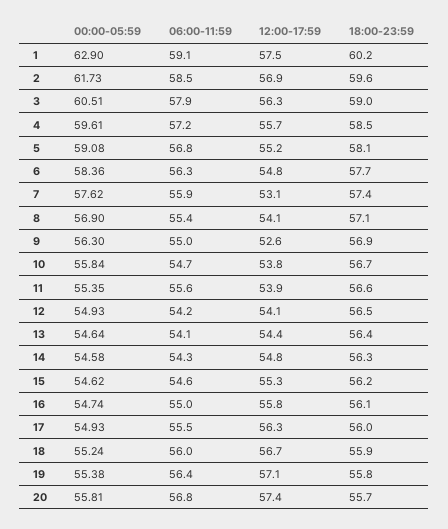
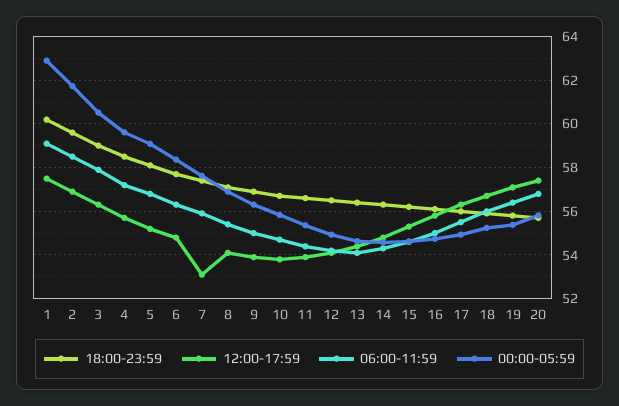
  {
    "00:00-05:59": {
      "1": 62.9,
      "2": 61.73,
      "3": 60.51,
      "4": 59.61,
      "5": 59.08,
      "6": 58.36,
      "7": 57.62,
      "8": 56.9,
      "9": 56.3,
      "10": 55.84,
      "11": 55.35,
      "12": 54.93,
      "13": 54.64,
      "14": 54.58,
      "15": 54.62,
      "16": 54.74,
      "17": 54.93,
      "18": 55.24,
      "19": 55.38,
      "20": 55.81
    },
    "06:00-11:59": {
      "1": 59.1,
      "2": 58.5,
      "3": 57.9,
      "4": 57.2,
      "5": 56.8,
      "6": 56.3,
      "7": 55.9,
      "8": 55.4,
      "9": 55,
      "10": 54.7,
-     "11": 55.6,
+     "11": 54.5,
      "12": 54.2,
      "13": 54.1,
      "14": 54.3,
      "15": 54.6,
      "16": 55,
      "17": 55.5,
      "18": 56,
      "19": 56.4,
      "20": 56.8
    },
    "12:00-17:59": {
      "1": 57.5,
      "2": 56.9,
      "3": 56.3,
      "4": 55.7,
      "5": 55.2,
      "6": 54.8,
      "7": 53.1,
      "8": 54.1,
-     "9": 52.6,
+     "9": 54,
      "10": 53.8,
      "11": 53.9,
      "12": 54.1,
      "13": 54.4,
      "14": 54.8,
      "15": 55.3,
      "16": 55.8,
      "17": 56.3,
      "18": 56.7,
      "19": 57.1,
      "20": 57.4
    },
    "18:00-23:59": {
      "1": 60.2,
      "2": 59.6,
      "3": 59,
      "4": 58.5,
      "5": 58.1,
      "6": 57.7,
      "7": 57.4,
      "8": 57.1,
      "9": 56.9,
      "10": 56.7,
      "11": 56.6,
      "12": 56.5,
      "13": 56.4,
      "14": 56.3,
      "15": 56.2,
      "16": 56.1,
      "17": 56,
      "18": 55.9,
      "19": 55.8,
      "20": 55.7
    }
  }

